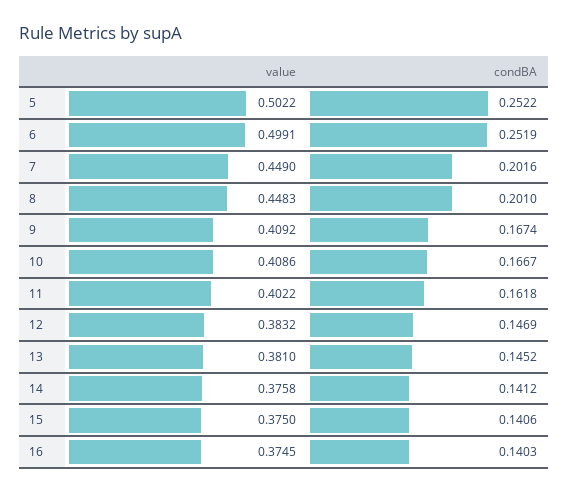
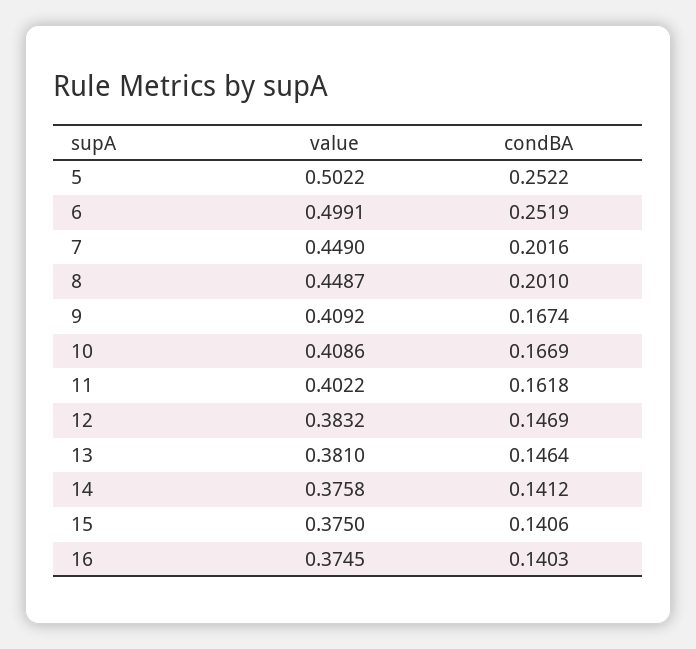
  {
    "value": {
      "5": 0.5022,
      "6": 0.4991,
      "7": 0.449,
-     "8": 0.4483,
+     "8": 0.4487,
      "9": 0.4092,
      "10": 0.4086,
      "11": 0.4022,
      "12": 0.3832,
      "13": 0.381,
      "14": 0.3758,
      "15": 0.375,
      "16": 0.3745
    },
    "condBA": {
      "5": 0.2522,
      "6": 0.2519,
      "7": 0.2016,
      "8": 0.201,
      "9": 0.1674,
-     "10": 0.1667,
+     "10": 0.1669,
      "11": 0.1618,
      "12": 0.1469,
-     "13": 0.1452,
+     "13": 0.1464,
      "14": 0.1412,
      "15": 0.1406,
      "16": 0.1403
    }
  }

